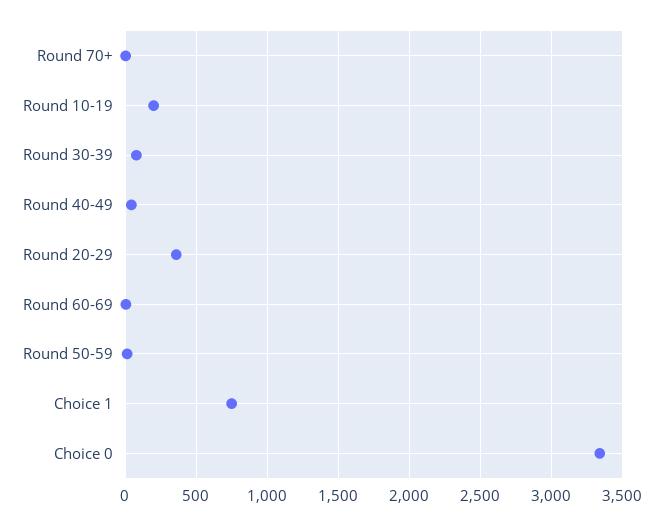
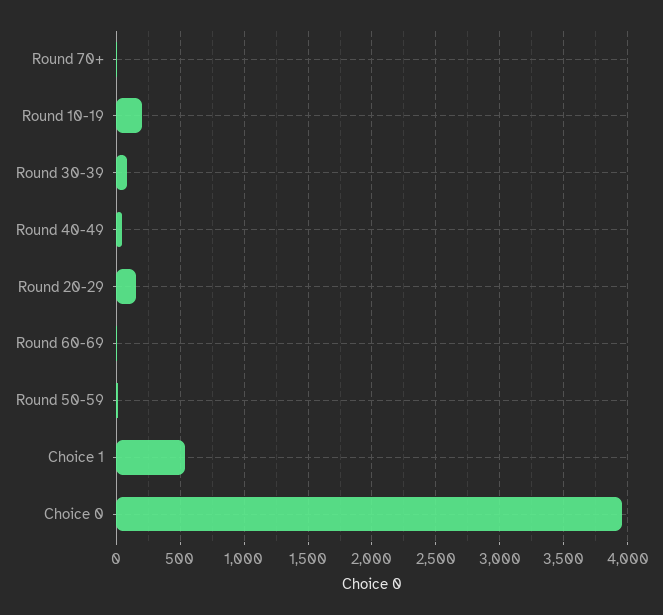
  {
    "Round 70+": 0,
    "Round 10-19": 200,
    "Round 30-39": 100,
    "Round 40-49": 50,
-   "Round 20-29": 350,
+   "Round 20-29": 150,
    "Round 60-69": 0,
    "Round 50-59": 0,
-   "Choice 1": 750,
+   "Choice 1": 550,
-   "Choice 0": 3350
+   "Choice 0": 3950
  }

